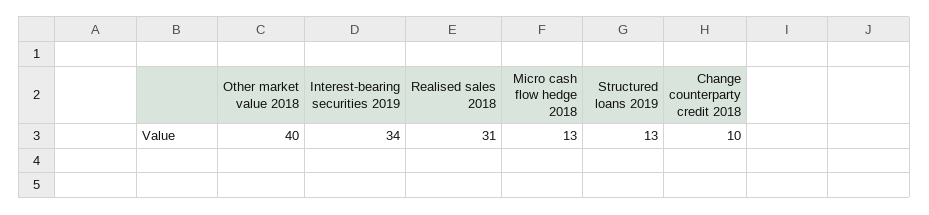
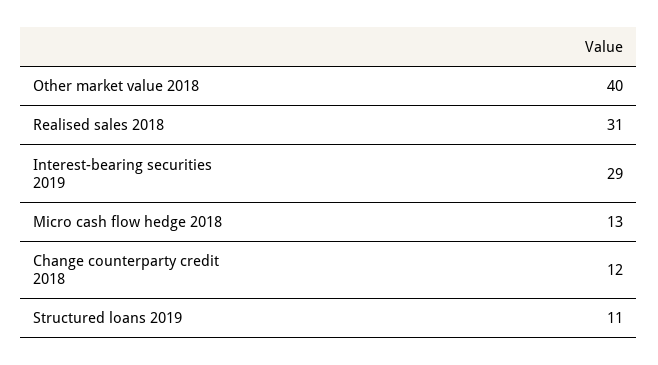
  {
    "Other market value 2018": 40,
-   "Interest-bearing securities 2019": 34,
+   "Interest-bearing securities 2019": 29,
    "Realised sales 2018": 31,
    "Micro cash flow hedge 2018": 13,
-   "Structured loans 2019": 13,
+   "Structured loans 2019": 11,
-   "Change counterparty credit 2018": 10
+   "Change counterparty credit 2018": 12
  }

